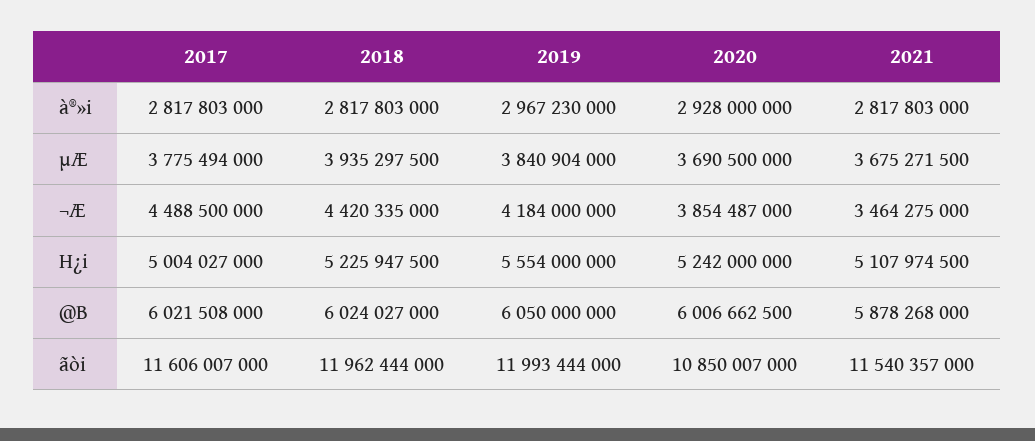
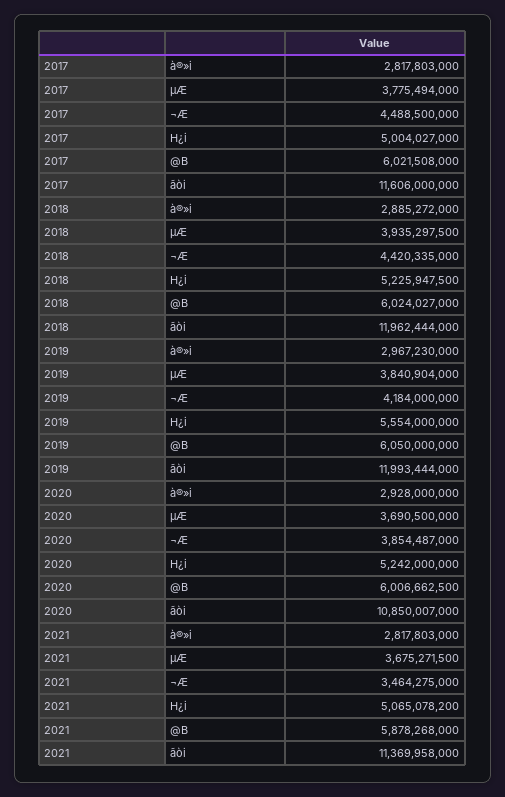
  {
    "2017": {
      "à®»i": 2817803000,
      "µÆ": 3775494000,
      "¬Æ": 4488500000,
      "H¿i": 5004027000,
      "@B": 6021508000,
-     "ãòi": 11606007000
+     "ãòi": 11606000000
    },
    "2018": {
-     "à®»i": 2817803000,
+     "à®»i": 2885272000,
      "µÆ": 3935297500,
      "¬Æ": 4420335000,
      "H¿i": 5225947500,
      "@B": 6024027000,
      "ãòi": 11962444000
    },
    "2019": {
      "à®»i": 2967230000,
      "µÆ": 3840904000,
      "¬Æ": 4184000000,
      "H¿i": 5554000000,
      "@B": 6050000000,
      "ãòi": 11993444000
    },
    "2020": {
      "à®»i": 2928000000,
      "µÆ": 3690500000,
      "¬Æ": 3854487000,
      "H¿i": 5242000000,
      "@B": 6006662500,
      "ãòi": 10850007000
    },
    "2021": {
      "à®»i": 2817803000,
      "µÆ": 3675271500,
      "¬Æ": 3464275000,
-     "H¿i": 5107974500,
+     "H¿i": 5065078200,
      "@B": 5878268000,
-     "ãòi": 11540357000
+     "ãòi": 11369958000
    }
  }

